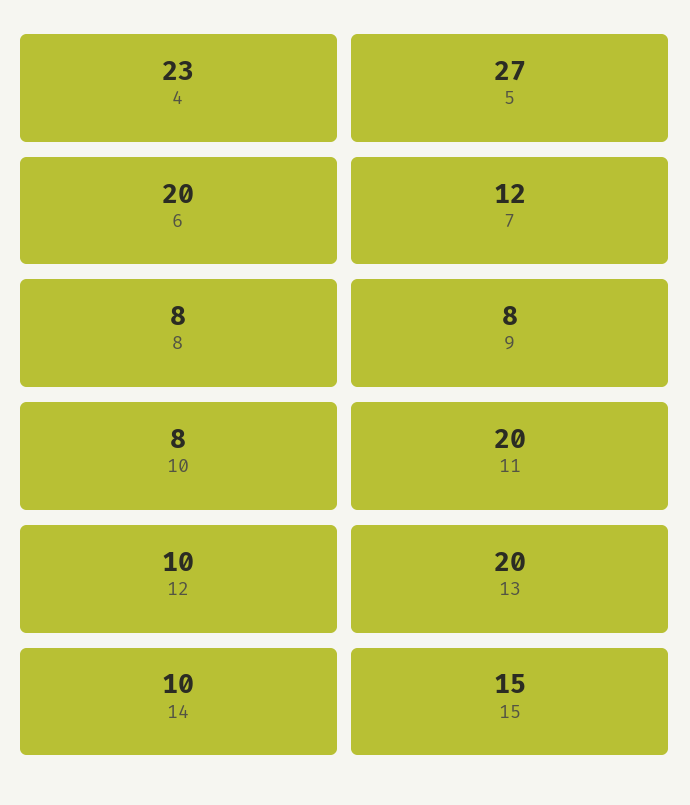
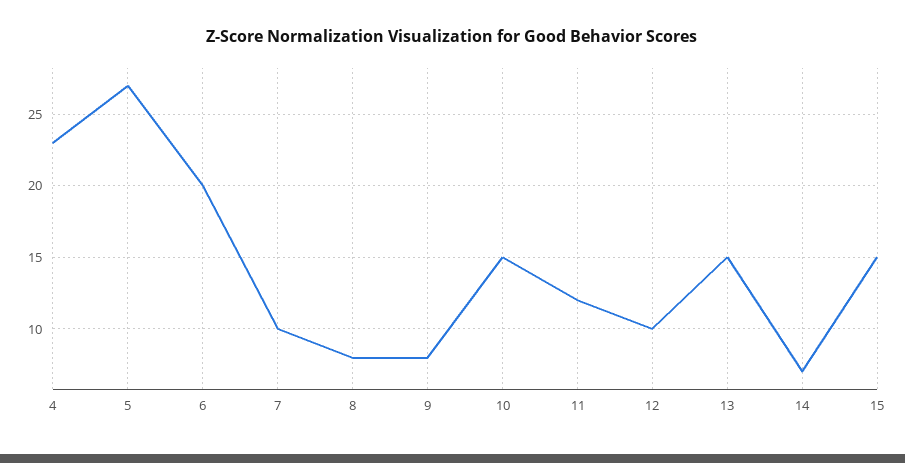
  {
    "4": 23,
    "5": 27,
    "6": 20,
-   "7": 12,
+   "7": 10,
    "8": 8,
    "9": 8,
-   "10": 8,
+   "10": 15,
-   "11": 20,
+   "11": 12,
    "12": 10,
-   "13": 20,
+   "13": 15,
-   "14": 10,
+   "14": 7,
    "15": 15
  }

